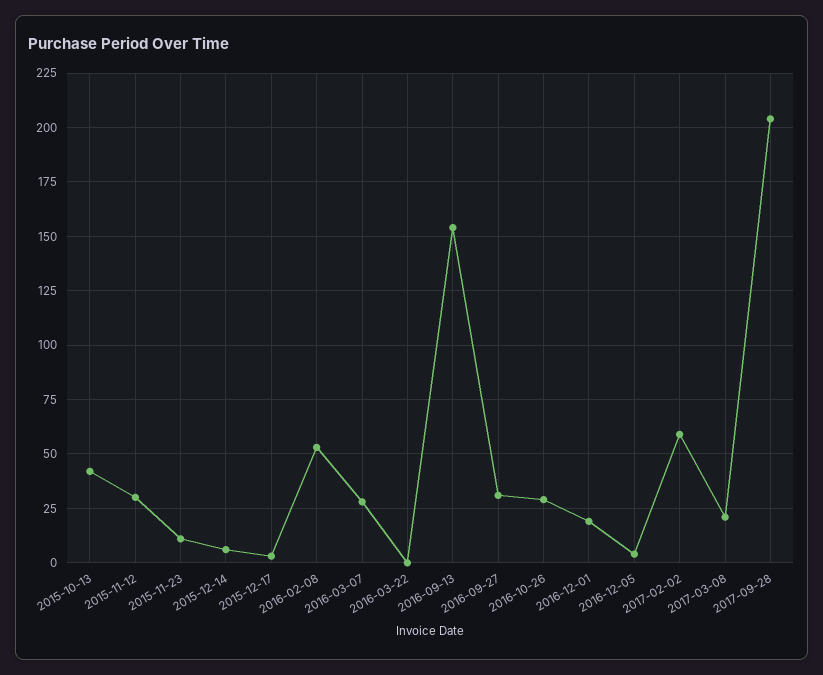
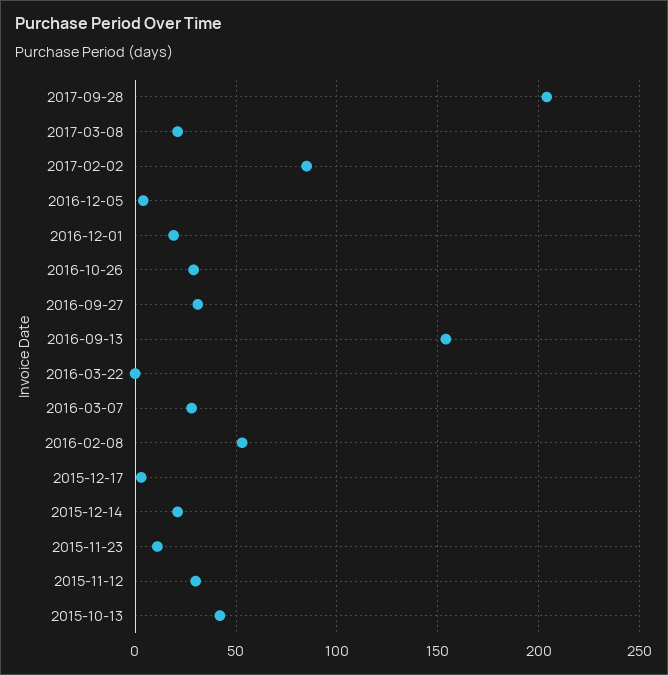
  {
    "2015-10-13": 40,
    "2015-11-12": 30,
    "2015-11-23": 10,
-   "2015-12-14": 5,
+   "2015-12-14": 20,
    "2015-12-17": 5,
    "2016-02-08": 55,
    "2016-03-07": 30,
    "2016-03-22": 0,
    "2016-09-13": 155,
    "2016-09-27": 30,
    "2016-10-26": 30,
    "2016-12-01": 20,
    "2016-12-05": 5,
-   "2017-02-02": 60,
+   "2017-02-02": 85,
    "2017-03-08": 20,
    "2017-09-28": 205
  }

